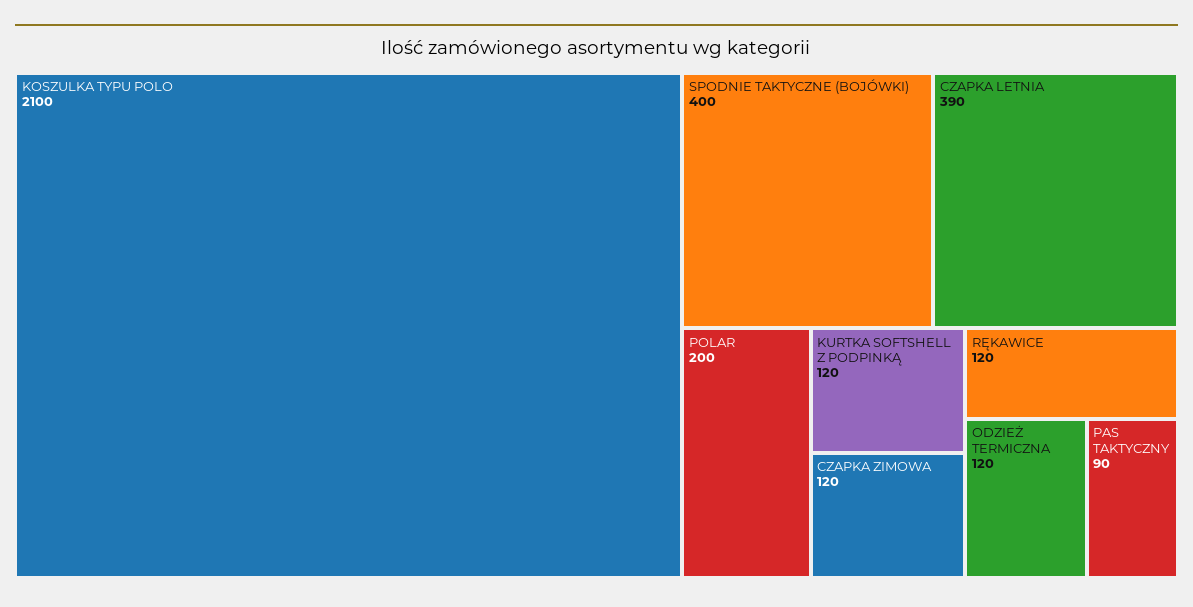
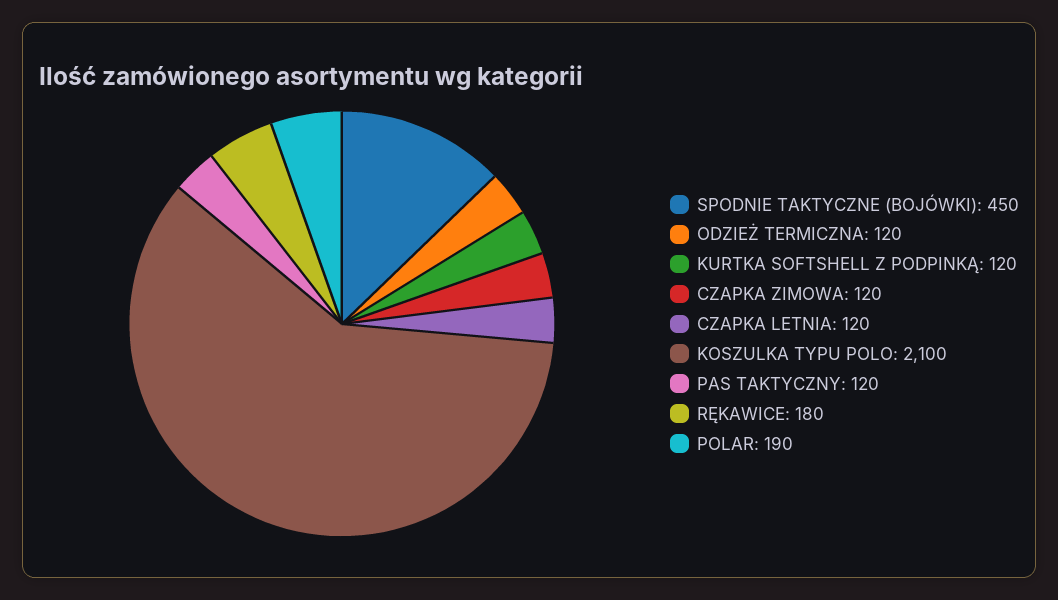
  {
    "KOSZULKA TYPU POLO": 2100,
-   "SPODNIE TAKTYCZNE (BOJÓWKI)": 400,
+   "SPODNIE TAKTYCZNE (BOJÓWKI)": 450,
-   "CZAPKA LETNIA": 390,
+   "CZAPKA LETNIA": 120,
-   "POLAR": 200,
+   "POLAR": 190,
    "KURTKA SOFTSHELL Z PODPINKĄ": 120,
    "CZAPKA ZIMOWA": 120,
-   "RĘKAWICE": 120,
+   "RĘKAWICE": 180,
    "ODZIEŻ TERMICZNA": 120,
-   "PAS TAKTYCZNY": 90
+   "PAS TAKTYCZNY": 120
  }

